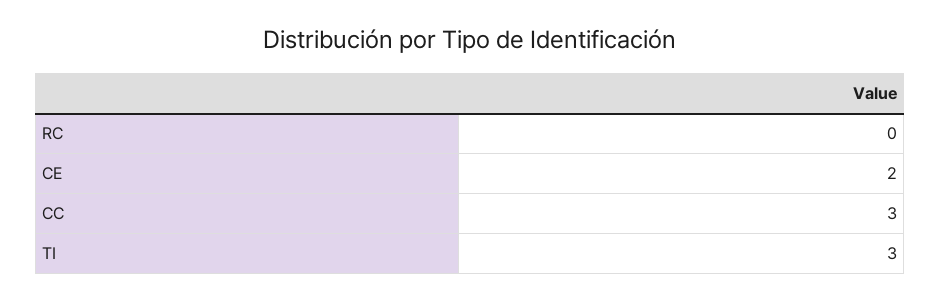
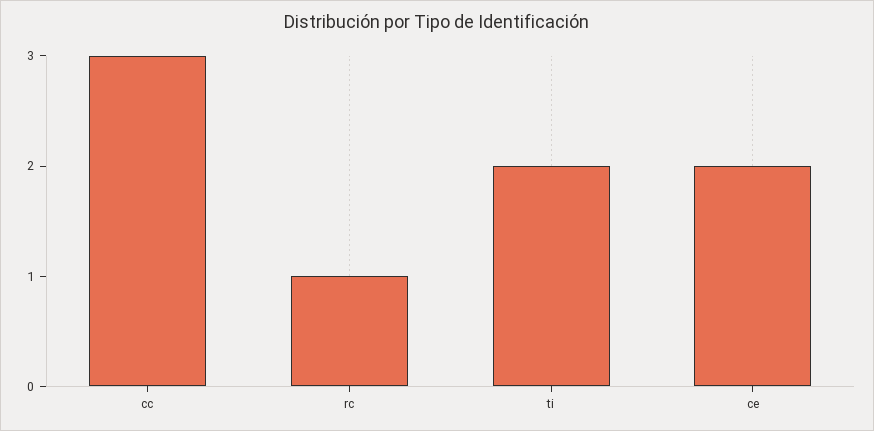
  {
-   "RC": 0,
+   "RC": 1,
    "CE": 2,
    "CC": 3,
-   "TI": 3
+   "TI": 2
  }

